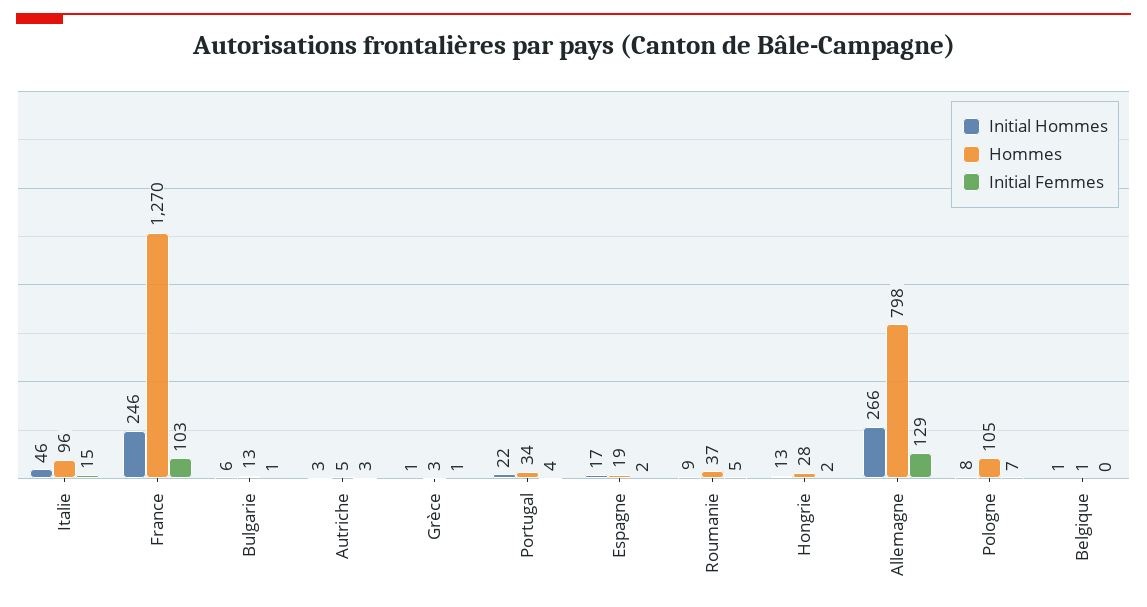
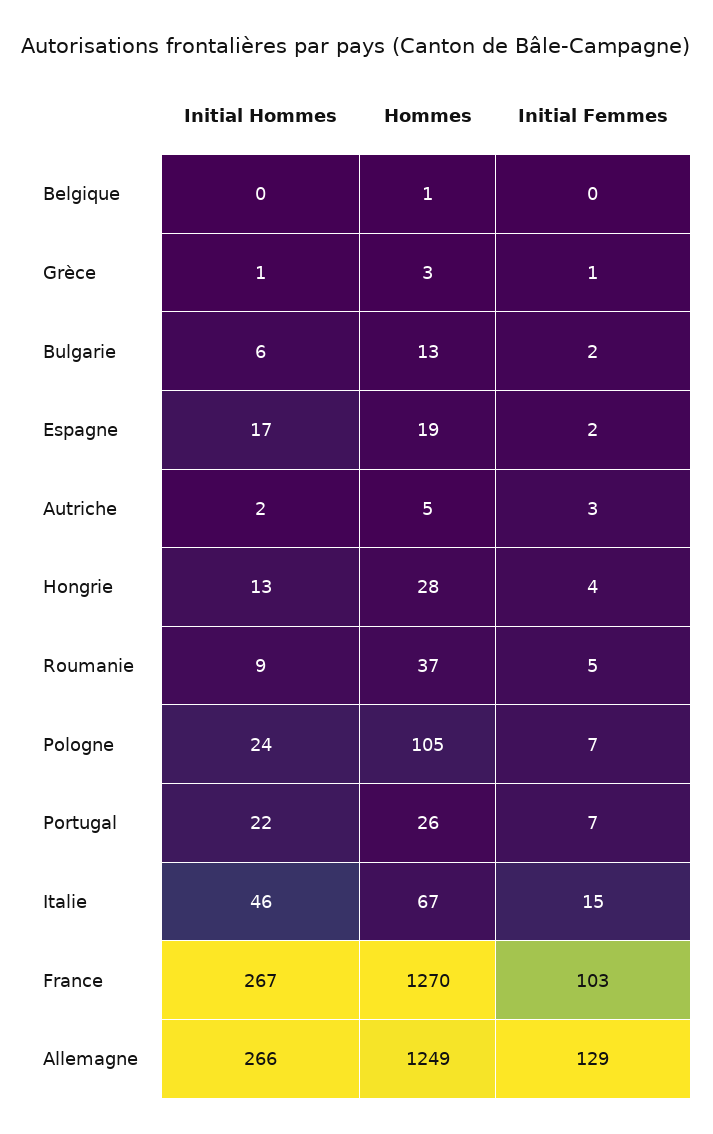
  {
    "Initial Hommes": {
      "Italie": 46,
-     "France": 246,
+     "France": 267,
      "Bulgarie": 6,
-     "Autriche": 3,
+     "Autriche": 2,
      "Grèce": 1,
      "Portugal": 22,
      "Espagne": 17,
      "Roumanie": 9,
      "Hongrie": 13,
      "Allemagne": 266,
-     "Pologne": 8,
+     "Pologne": 24,
-     "Belgique": 1
+     "Belgique": 0
    },
    "Hommes": {
-     "Italie": 96,
+     "Italie": 67,
      "France": 1270,
      "Bulgarie": 13,
      "Autriche": 5,
      "Grèce": 3,
-     "Portugal": 34,
+     "Portugal": 26,
      "Espagne": 19,
      "Roumanie": 37,
      "Hongrie": 28,
-     "Allemagne": 798,
+     "Allemagne": 1249,
      "Pologne": 105,
      "Belgique": 1
    },
    "Initial Femmes": {
      "Italie": 15,
      "France": 103,
-     "Bulgarie": 1,
+     "Bulgarie": 2,
      "Autriche": 3,
      "Grèce": 1,
-     "Portugal": 4,
+     "Portugal": 7,
      "Espagne": 2,
      "Roumanie": 5,
-     "Hongrie": 2,
+     "Hongrie": 4,
      "Allemagne": 129,
      "Pologne": 7,
      "Belgique": 0
    }
  }

